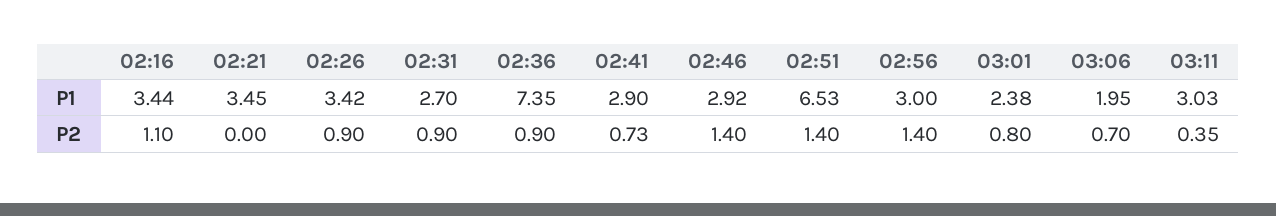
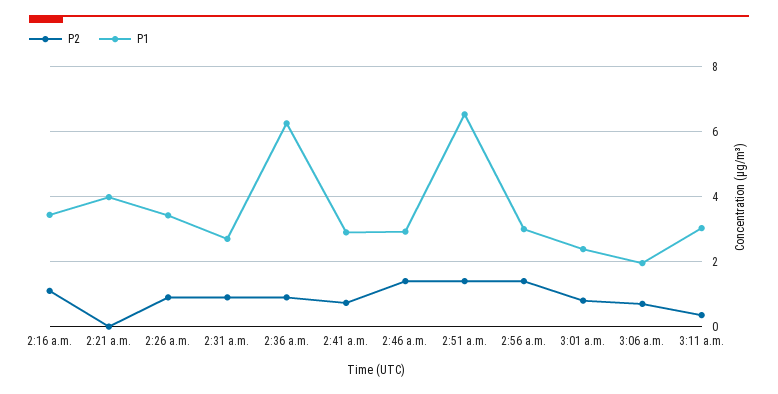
  {
    "P1": {
      "02:16": 3.44,
-     "02:21": 3.45,
+     "02:21": 4,
      "02:26": 3.42,
      "02:31": 2.7,
-     "02:36": 7.35,
+     "02:36": 6.2,
      "02:41": 2.9,
      "02:46": 2.92,
      "02:51": 6.53,
      "02:56": 3,
      "03:01": 2.38,
      "03:06": 1.95,
      "03:11": 3.03
    },
    "P2": {
      "02:16": 1.1,
      "02:21": 0,
      "02:26": 0.9,
      "02:31": 0.9,
      "02:36": 0.9,
      "02:41": 0.73,
      "02:46": 1.4,
      "02:51": 1.4,
      "02:56": 1.4,
      "03:01": 0.8,
      "03:06": 0.7,
      "03:11": 0.35
    }
  }

